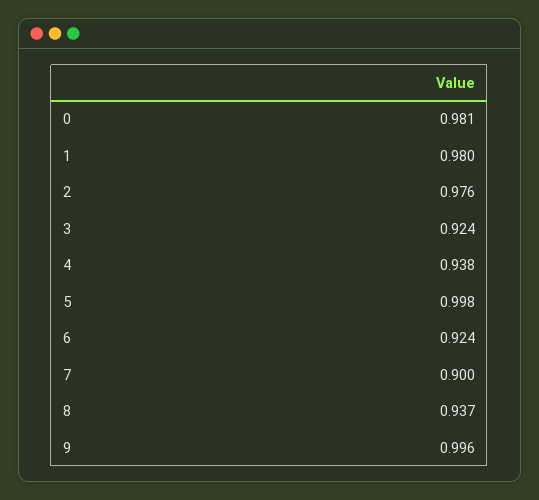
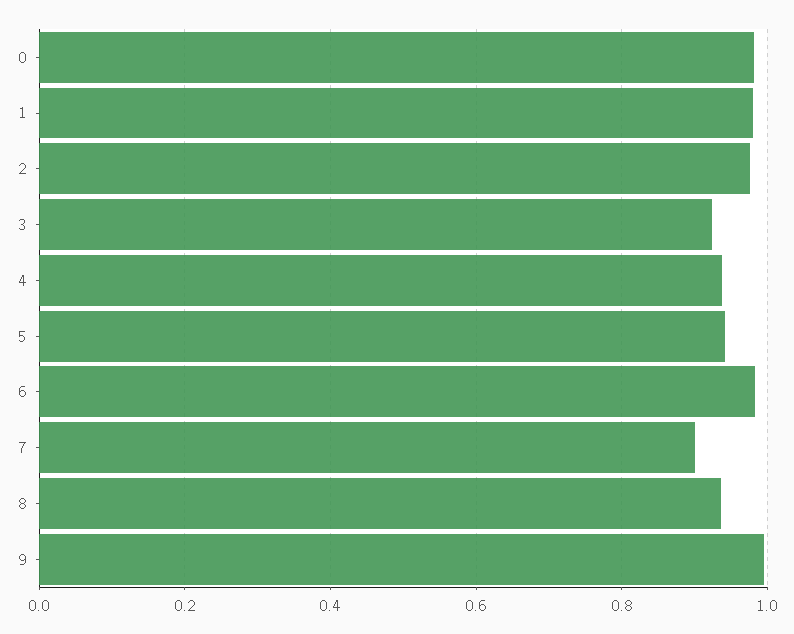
  {
    "0": 0.981,
    "1": 0.98,
    "2": 0.976,
    "3": 0.924,
    "4": 0.938,
-   "5": 0.998,
+   "5": 0.94,
-   "6": 0.924,
+   "6": 0.98,
    "7": 0.9,
    "8": 0.937,
    "9": 0.996
  }

